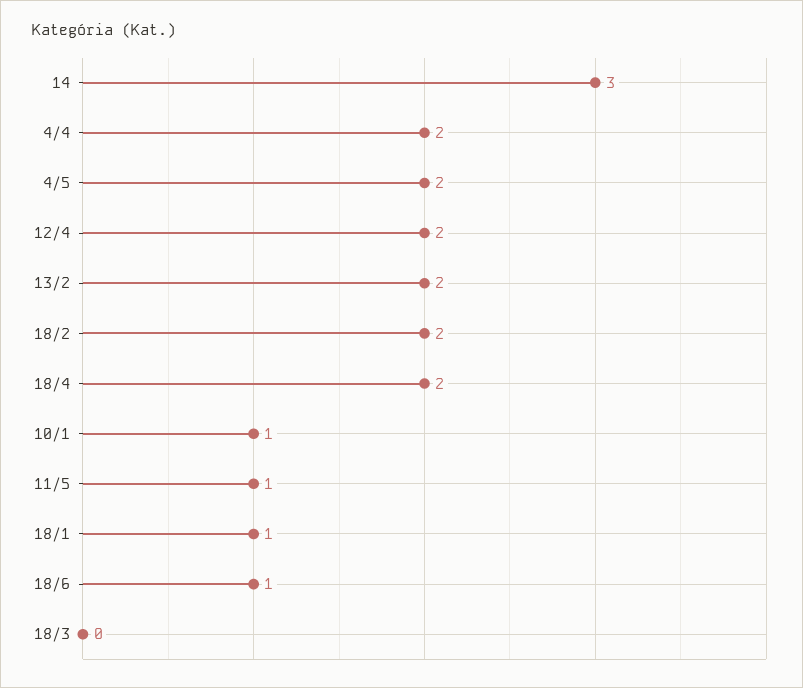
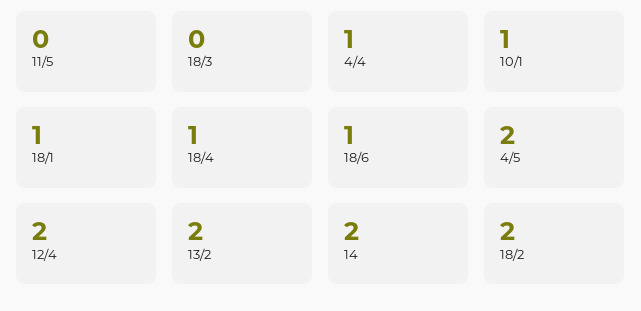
  {
-   "14": 3,
+   "14": 2,
-   "4/4": 2,
+   "4/4": 1,
    "4/5": 2,
    "12/4": 2,
    "13/2": 2,
    "18/2": 2,
-   "18/4": 2,
+   "18/4": 1,
    "10/1": 1,
-   "11/5": 1,
+   "11/5": 0,
    "18/1": 1,
    "18/6": 1,
    "18/3": 0
  }

